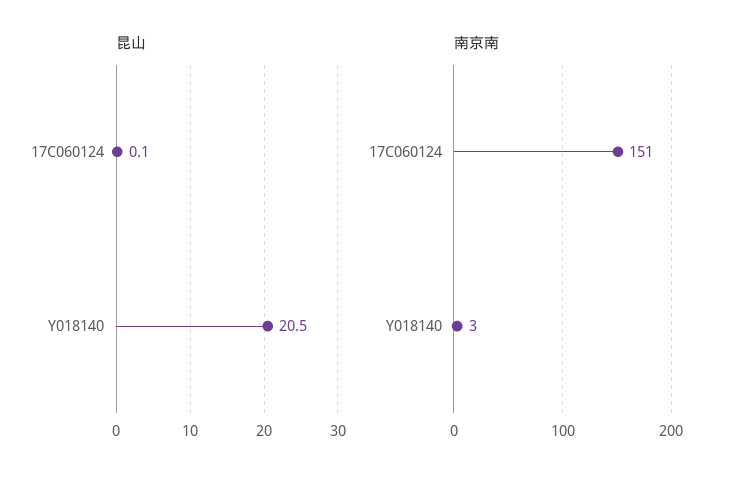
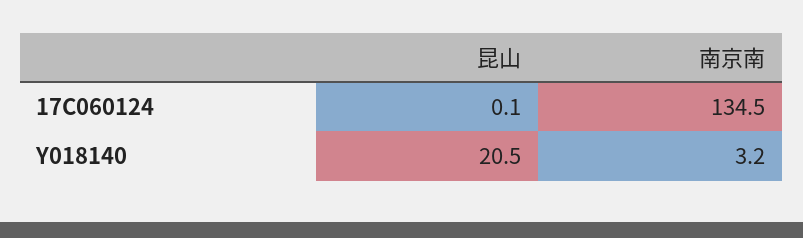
  {
    "昆山": {
      "17C060124": 0.1,
      "Y018140": 20.5
    },
    "南京南": {
-     "17C060124": 151,
+     "17C060124": 134.5,
      "Y018140": 3.2
    }
  }

